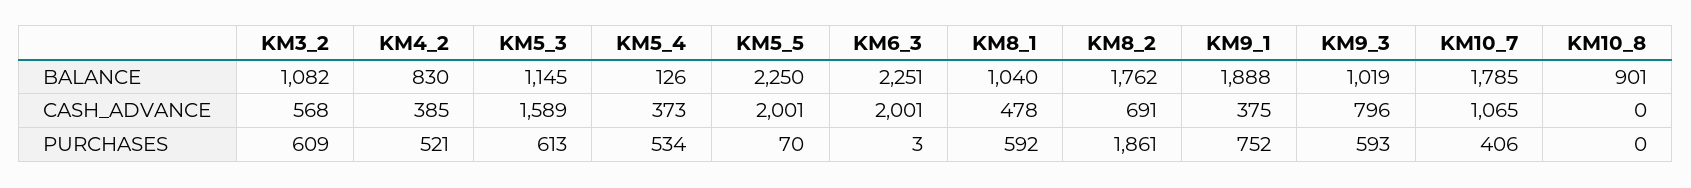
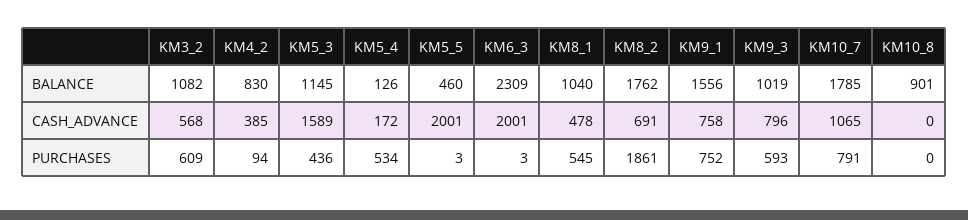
  {
    "KM3_2": {
      "BALANCE": 1082,
      "CASH_ADVANCE": 568,
      "PURCHASES": 609
    },
    "KM4_2": {
      "BALANCE": 830,
      "CASH_ADVANCE": 385,
-     "PURCHASES": 521
+     "PURCHASES": 94
    },
    "KM5_3": {
      "BALANCE": 1145,
      "CASH_ADVANCE": 1589,
-     "PURCHASES": 613
+     "PURCHASES": 436
    },
    "KM5_4": {
      "BALANCE": 126,
-     "CASH_ADVANCE": 373,
+     "CASH_ADVANCE": 172,
      "PURCHASES": 534
    },
    "KM5_5": {
-     "BALANCE": 2250,
+     "BALANCE": 460,
      "CASH_ADVANCE": 2001,
-     "PURCHASES": 70
+     "PURCHASES": 3
    },
    "KM6_3": {
-     "BALANCE": 2251,
+     "BALANCE": 2309,
      "CASH_ADVANCE": 2001,
      "PURCHASES": 3
    },
    "KM8_1": {
      "BALANCE": 1040,
      "CASH_ADVANCE": 478,
-     "PURCHASES": 592
+     "PURCHASES": 545
    },
    "KM8_2": {
      "BALANCE": 1762,
      "CASH_ADVANCE": 691,
      "PURCHASES": 1861
    },
    "KM9_1": {
-     "BALANCE": 1888,
+     "BALANCE": 1556,
-     "CASH_ADVANCE": 375,
+     "CASH_ADVANCE": 758,
      "PURCHASES": 752
    },
    "KM9_3": {
      "BALANCE": 1019,
      "CASH_ADVANCE": 796,
      "PURCHASES": 593
    },
    "KM10_7": {
      "BALANCE": 1785,
      "CASH_ADVANCE": 1065,
-     "PURCHASES": 406
+     "PURCHASES": 791
    },
    "KM10_8": {
      "BALANCE": 901,
      "CASH_ADVANCE": 0,
      "PURCHASES": 0
    }
  }

